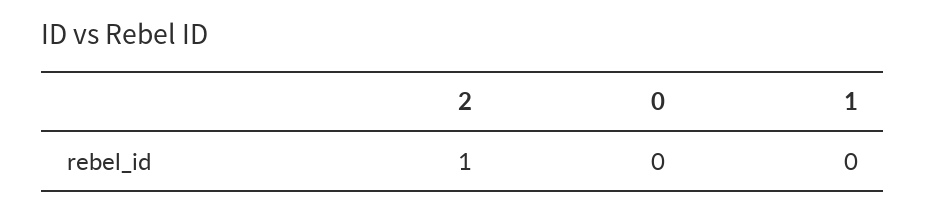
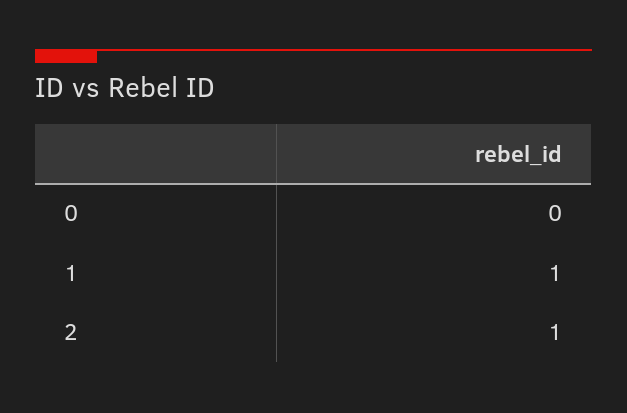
  {
    "2": 1,
    "0": 0,
-   "1": 0
+   "1": 1
  }

